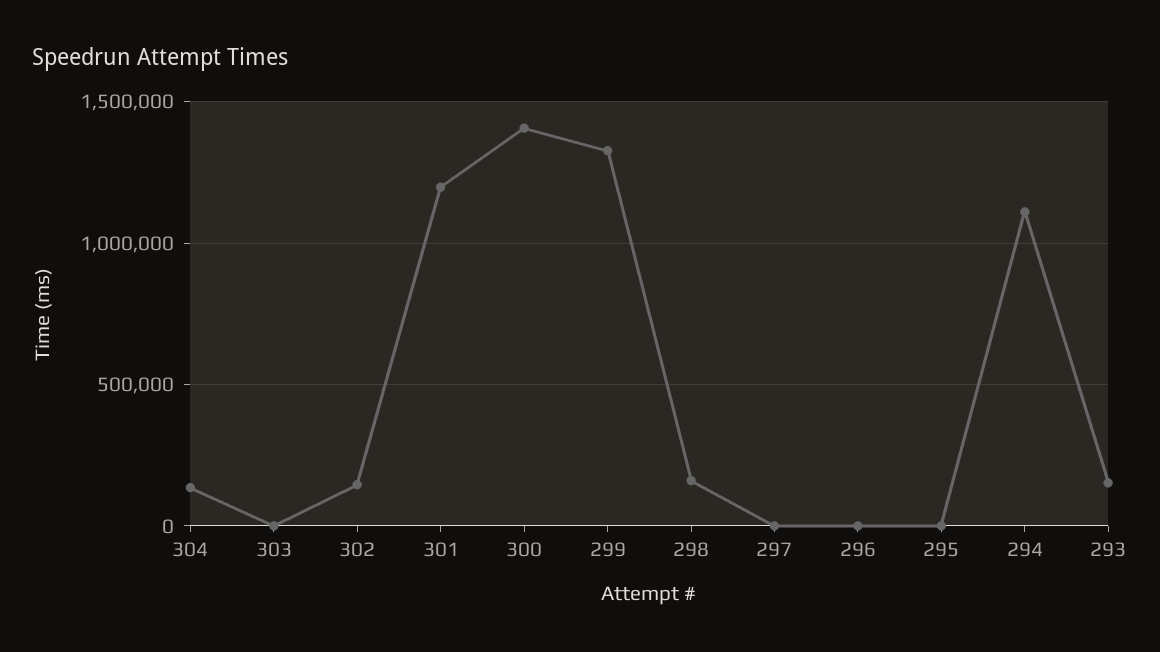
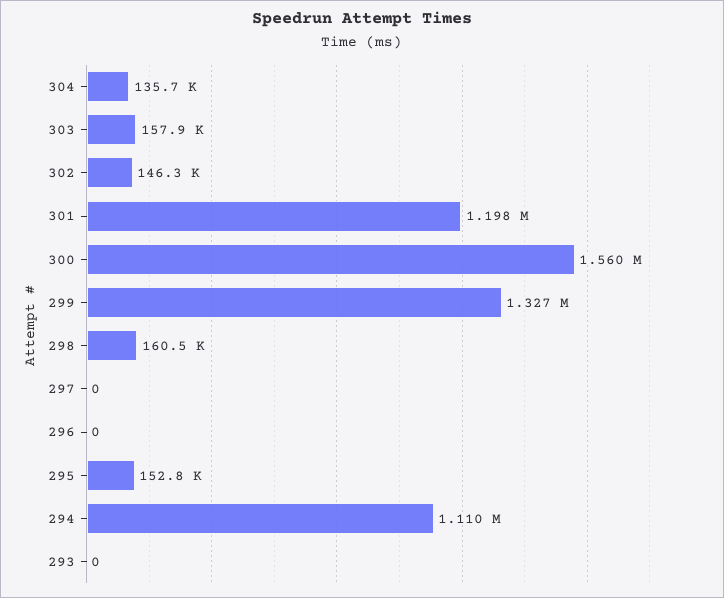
  {
    "304": 135700,
-   "303": 0,
+   "303": 157900,
    "302": 146300,
    "301": 1198000,
-   "300": 1400000,
+   "300": 1560000,
    "299": 1327000,
    "298": 160500,
    "297": 0,
    "296": 0,
-   "295": 0,
+   "295": 152800,
    "294": 1110000,
-   "293": 150000
+   "293": 0
  }

